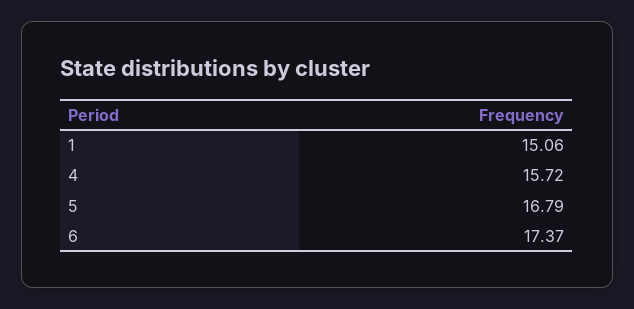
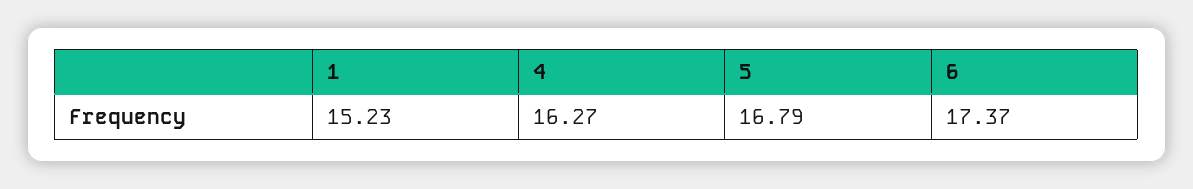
  {
-   "1": 15.06,
+   "1": 15.23,
-   "4": 15.72,
+   "4": 16.27,
    "5": 16.79,
    "6": 17.37
  }

